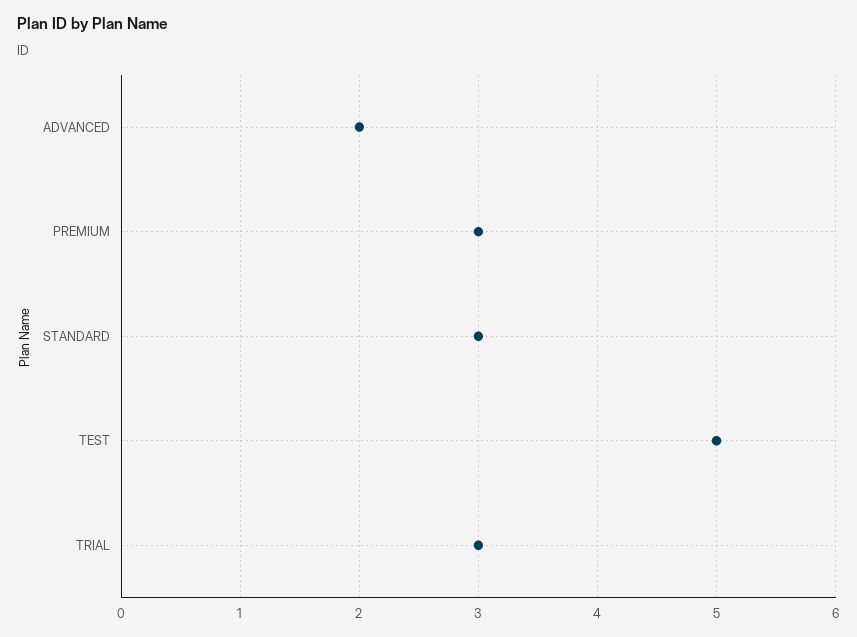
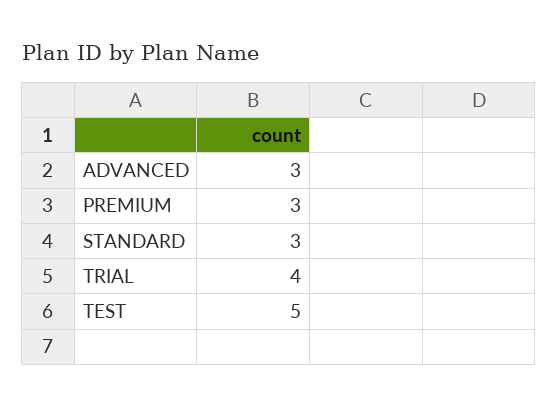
  {
-   "ADVANCED": 2,
+   "ADVANCED": 3,
    "PREMIUM": 3,
    "STANDARD": 3,
    "TEST": 5,
-   "TRIAL": 3
+   "TRIAL": 4
  }

